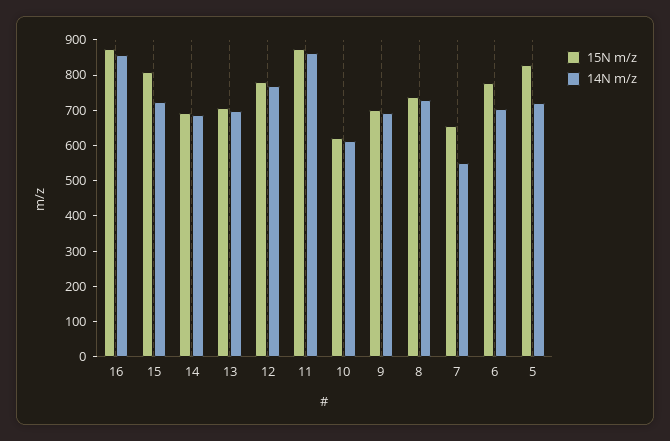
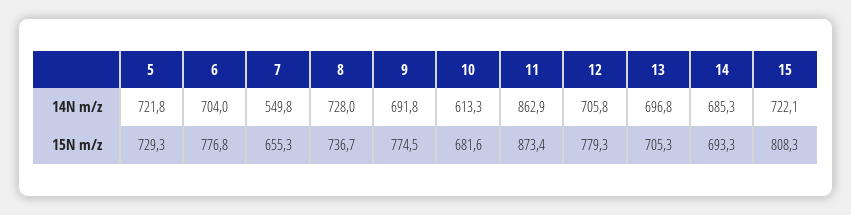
  {
    "15N m/z": {
-     "16": 875,
      "15": 808.3,
      "14": 693.3,
      "13": 705.3,
      "12": 779.3,
      "11": 873.4,
-     "10": 625,
+     "10": 681.6,
-     "9": 700,
+     "9": 774.5,
      "8": 736.7,
      "7": 655.3,
      "6": 776.8,
-     "5": 825
+     "5": 729.3
    },
    "14N m/z": {
-     "16": 850,
      "15": 722.1,
      "14": 685.3,
      "13": 696.8,
-     "12": 775,
+     "12": 705.8,
      "11": 862.9,
      "10": 613.3,
      "9": 691.8,
      "8": 728,
      "7": 549.8,
      "6": 704,
      "5": 721.8
    }
  }

